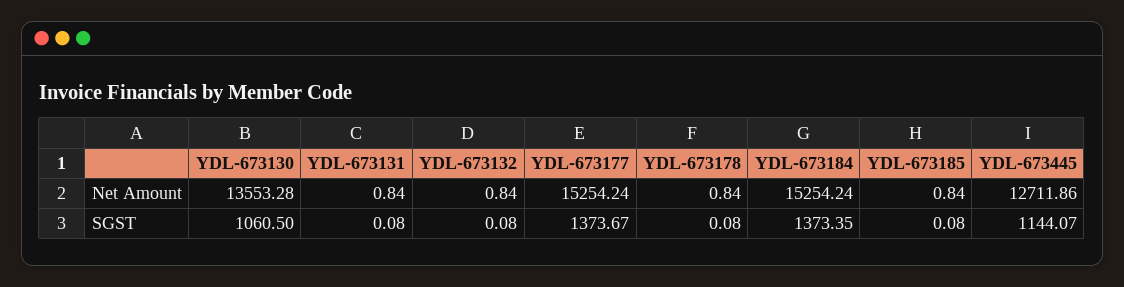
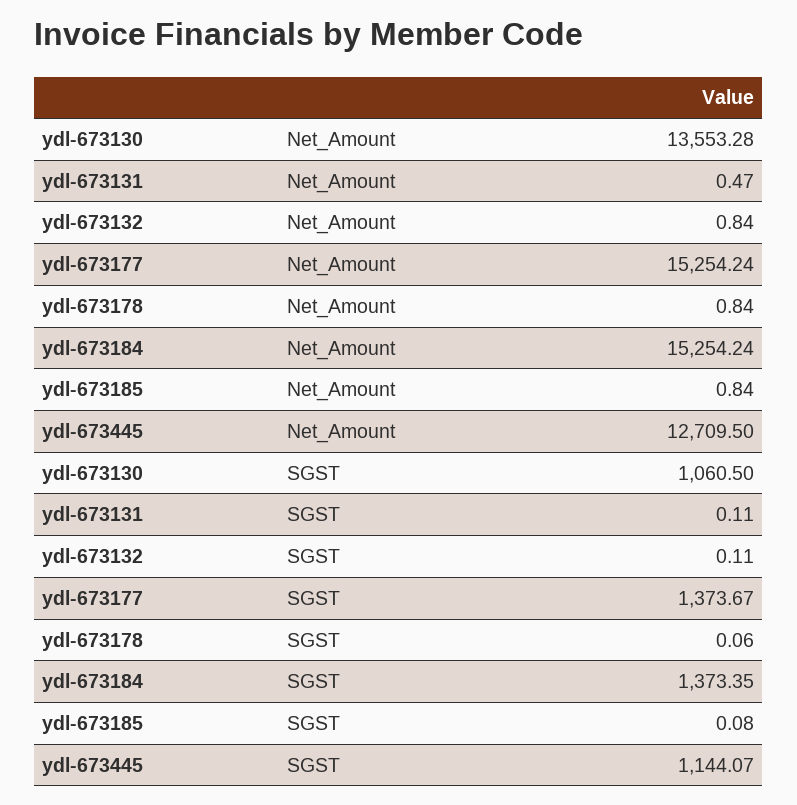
  {
    "YDL-673130": {
      "Net Amount": 13553.28,
      "SGST": 1060.5
    },
    "YDL-673131": {
-     "Net Amount": 0.84,
+     "Net Amount": 0.47,
-     "SGST": 0.08
+     "SGST": 0.11
    },
    "YDL-673132": {
      "Net Amount": 0.84,
-     "SGST": 0.08
+     "SGST": 0.11
    },
    "YDL-673177": {
      "Net Amount": 15254.24,
      "SGST": 1373.67
    },
    "YDL-673178": {
      "Net Amount": 0.84,
-     "SGST": 0.08
+     "SGST": 0.06
    },
    "YDL-673184": {
      "Net Amount": 15254.24,
      "SGST": 1373.35
    },
    "YDL-673185": {
      "Net Amount": 0.84,
      "SGST": 0.08
    },
    "YDL-673445": {
-     "Net Amount": 12711.86,
+     "Net Amount": 12709.5,
      "SGST": 1144.07
    }
  }

